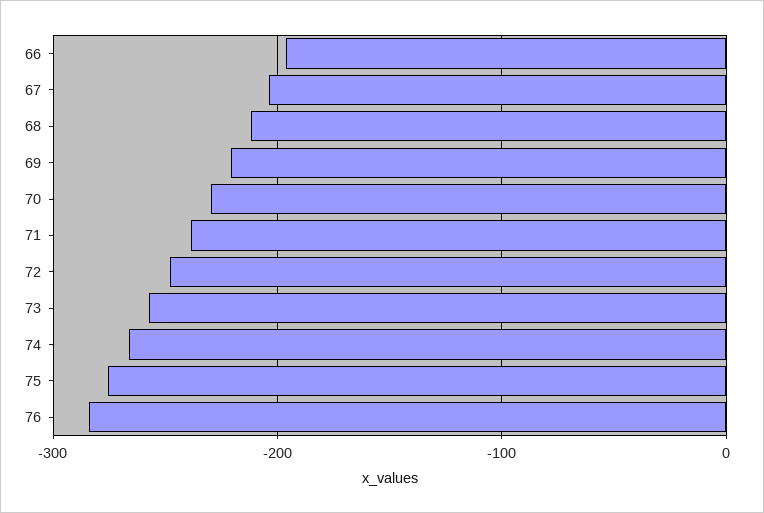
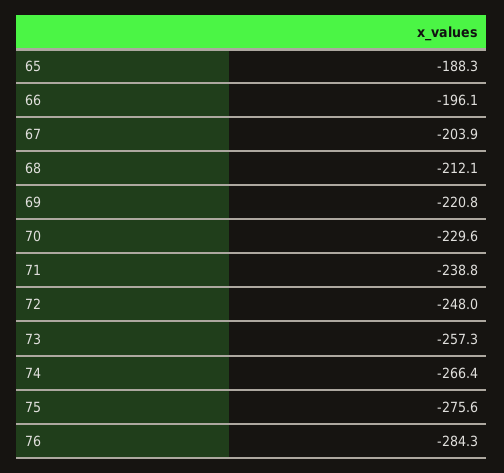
  {
    "66": -196.1,
    "67": -203.9,
    "68": -212.1,
    "69": -220.8,
    "70": -229.6,
    "71": -238.8,
    "72": -248,
    "73": -257.3,
    "74": -266.4,
    "75": -275.6,
-   "76": -284.3
+   "76": -284.3,
+   "65": -188.3
  }

